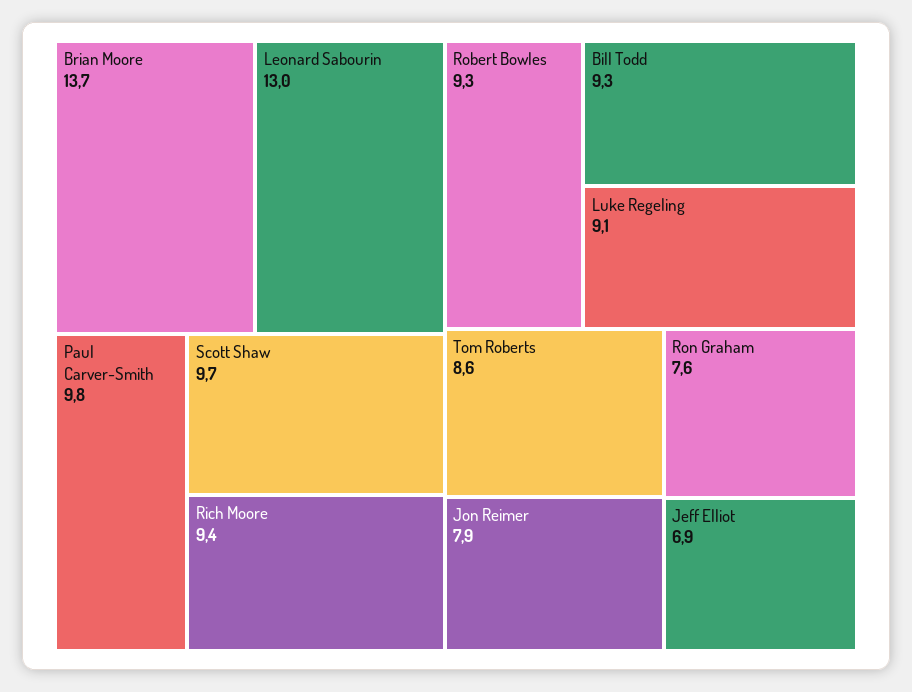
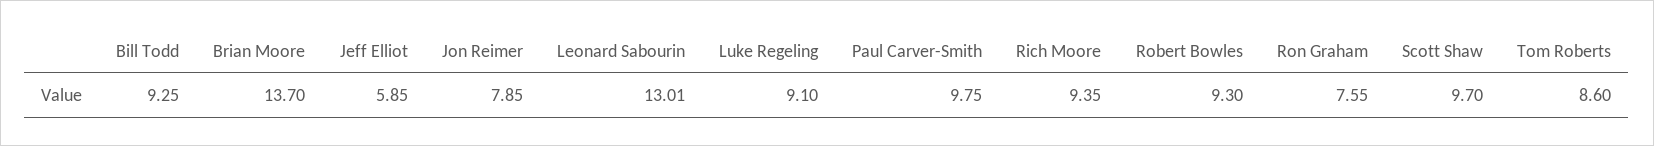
  {
    "Brian Moore": 13.7,
    "Leonard Sabourin": 13.01,
    "Paul Carver-Smith": 9.75,
    "Scott Shaw": 9.7,
    "Rich Moore": 9.35,
    "Robert Bowles": 9.3,
    "Bill Todd": 9.25,
    "Luke Regeling": 9.1,
    "Tom Roberts": 8.6,
    "Jon Reimer": 7.85,
    "Ron Graham": 7.55,
-   "Jeff Elliot": 6.9
+   "Jeff Elliot": 5.85
  }

